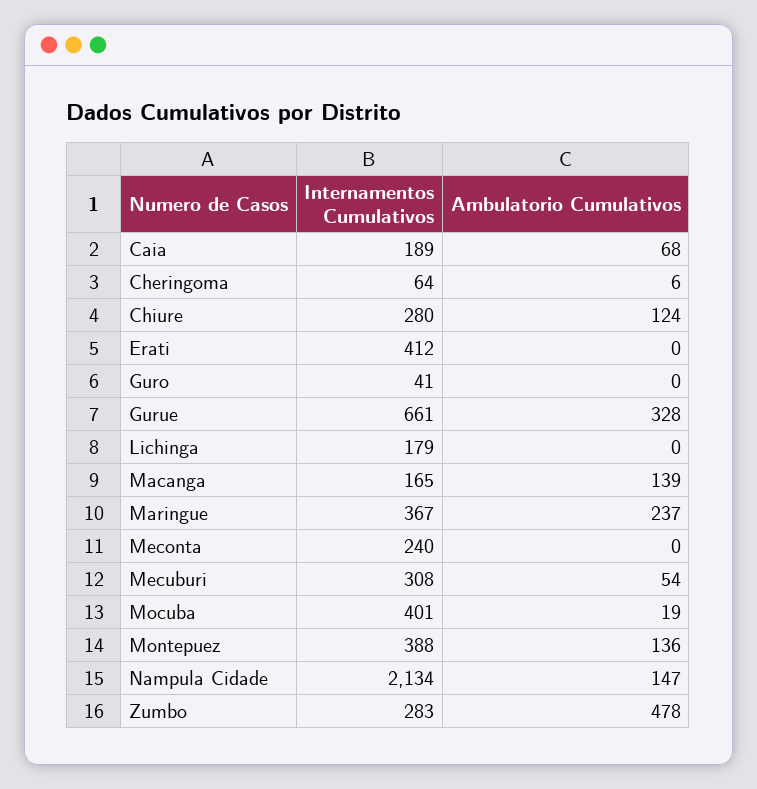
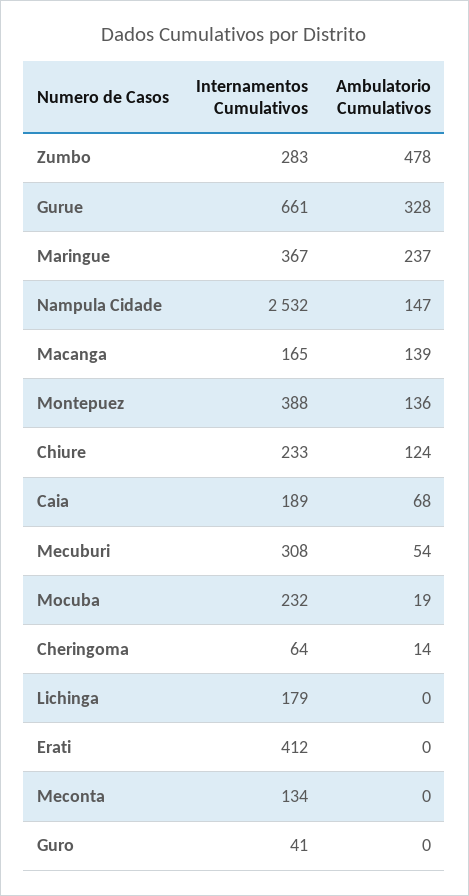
  {
    "Internamentos Cumulativos": {
      "Caia": 189,
      "Cheringoma": 64,
-     "Chiure": 280,
+     "Chiure": 233,
      "Erati": 412,
      "Guro": 41,
      "Gurue": 661,
      "Lichinga": 179,
      "Macanga": 165,
      "Maringue": 367,
-     "Meconta": 240,
+     "Meconta": 134,
      "Mecuburi": 308,
-     "Mocuba": 401,
+     "Mocuba": 232,
      "Montepuez": 388,
-     "Nampula Cidade": 2134,
+     "Nampula Cidade": 2532,
      "Zumbo": 283
    },
    "Ambulatorio Cumulativos": {
      "Caia": 68,
-     "Cheringoma": 6,
+     "Cheringoma": 14,
      "Chiure": 124,
      "Erati": 0,
      "Guro": 0,
      "Gurue": 328,
      "Lichinga": 0,
      "Macanga": 139,
      "Maringue": 237,
      "Meconta": 0,
      "Mecuburi": 54,
      "Mocuba": 19,
      "Montepuez": 136,
      "Nampula Cidade": 147,
      "Zumbo": 478
    }
  }

